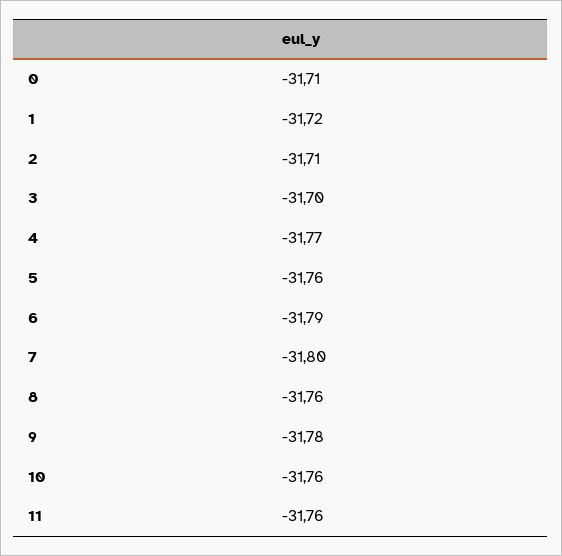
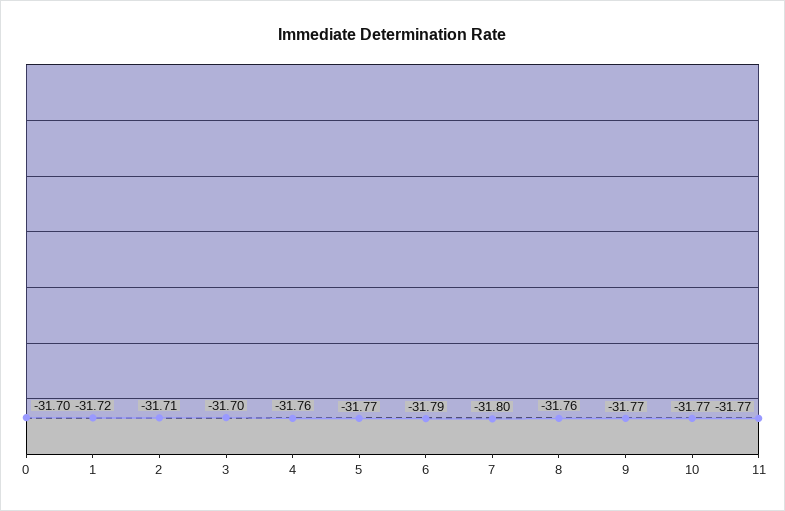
  {
-   "0": -31.71,
+   "0": -31.7,
    "1": -31.72,
    "2": -31.71,
    "3": -31.7,
-   "4": -31.77,
+   "4": -31.76,
-   "5": -31.76,
+   "5": -31.77,
    "6": -31.79,
    "7": -31.8,
    "8": -31.76,
-   "9": -31.78,
+   "9": -31.77,
-   "10": -31.76,
+   "10": -31.77,
-   "11": -31.76
+   "11": -31.77
  }

